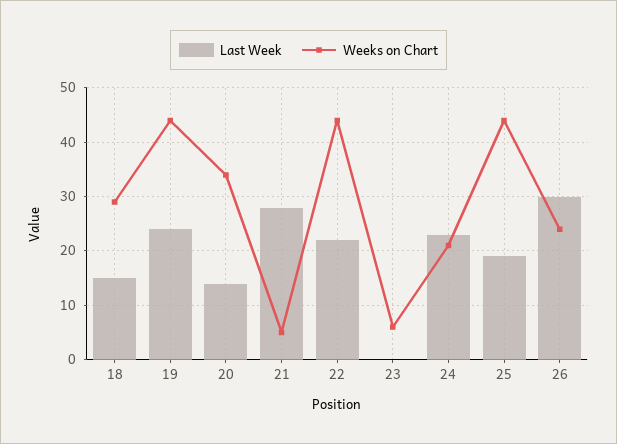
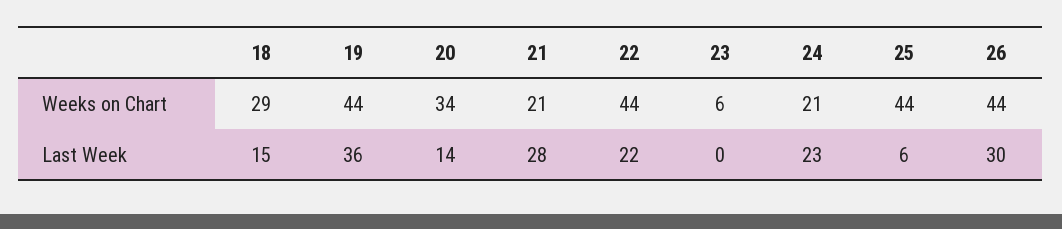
  {
    "Last Week": {
      "18": 15,
-     "19": 25,
+     "19": 36,
      "20": 14,
      "21": 28,
      "22": 22,
      "23": 0,
      "24": 23,
-     "25": 20,
+     "25": 6,
      "26": 30
    },
    "Weeks on Chart": {
      "18": 29,
      "19": 44,
      "20": 34,
-     "21": 5,
+     "21": 21,
      "22": 44,
      "23": 6,
      "24": 21,
      "25": 44,
-     "26": 25
+     "26": 44
    }
  }

